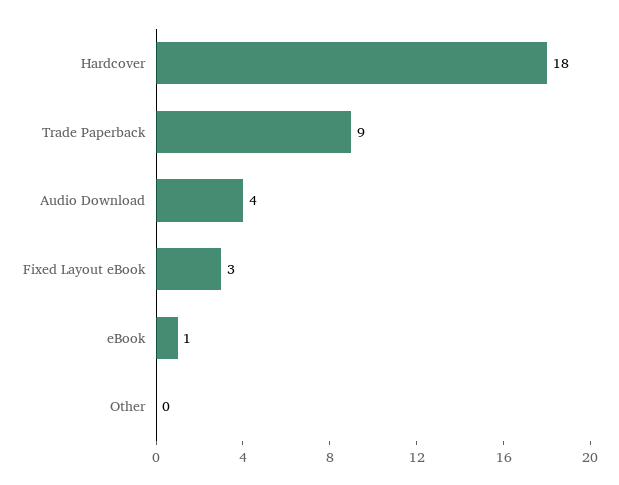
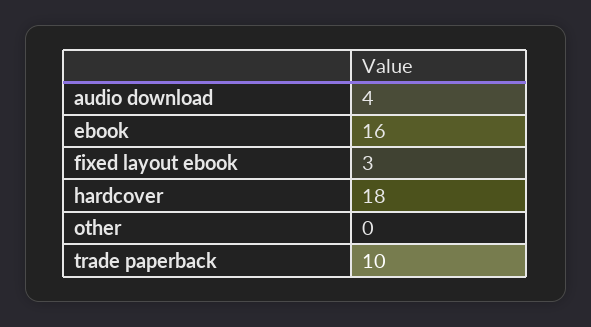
  {
    "Hardcover": 18,
-   "Trade Paperback": 9,
+   "Trade Paperback": 10,
    "Audio Download": 4,
    "Fixed Layout eBook": 3,
-   "eBook": 1,
+   "eBook": 16,
    "Other": 0
  }

